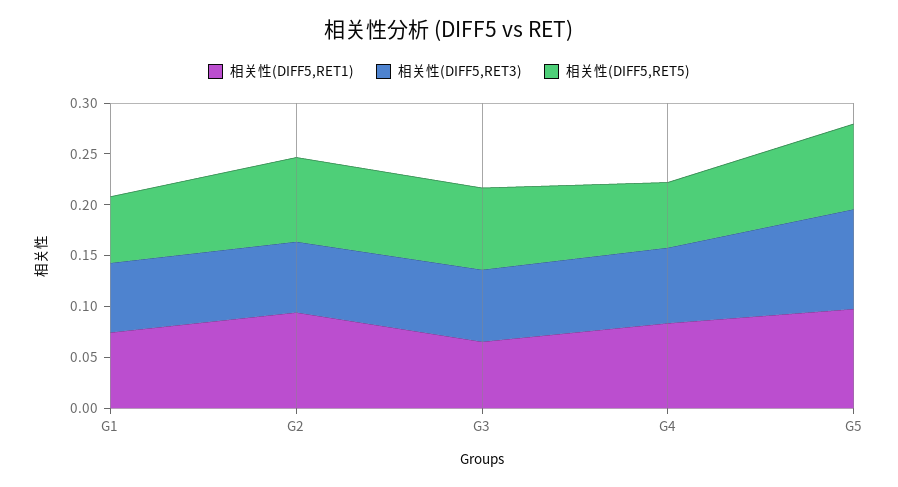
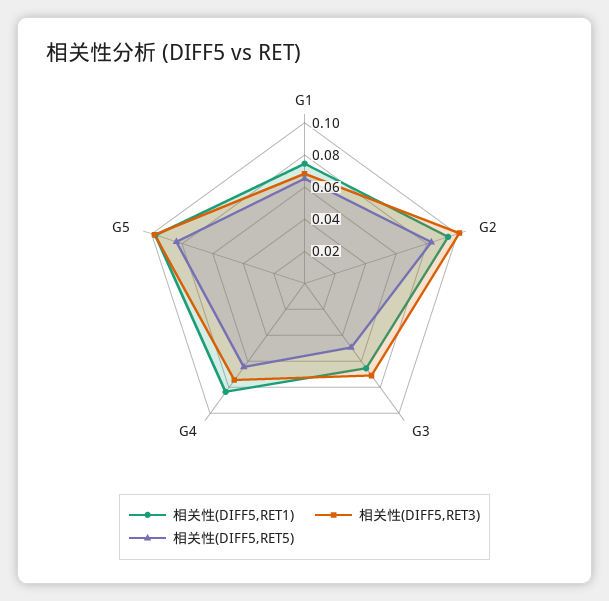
  {
    "相关性(DIFF5,RET1)": {
      "G1": 0.075,
      "G2": 0.095,
      "G3": 0.065,
      "G4": 0.085,
      "G5": 0.1
    },
    "相关性(DIFF5,RET3)": {
      "G1": 0.07,
-     "G2": 0.07,
+     "G2": 0.1,
      "G3": 0.07,
      "G4": 0.075,
      "G5": 0.1
    },
    "相关性(DIFF5,RET5)": {
      "G1": 0.065,
      "G2": 0.085,
-     "G3": 0.08,
+     "G3": 0.05,
      "G4": 0.065,
      "G5": 0.085
    }
  }

